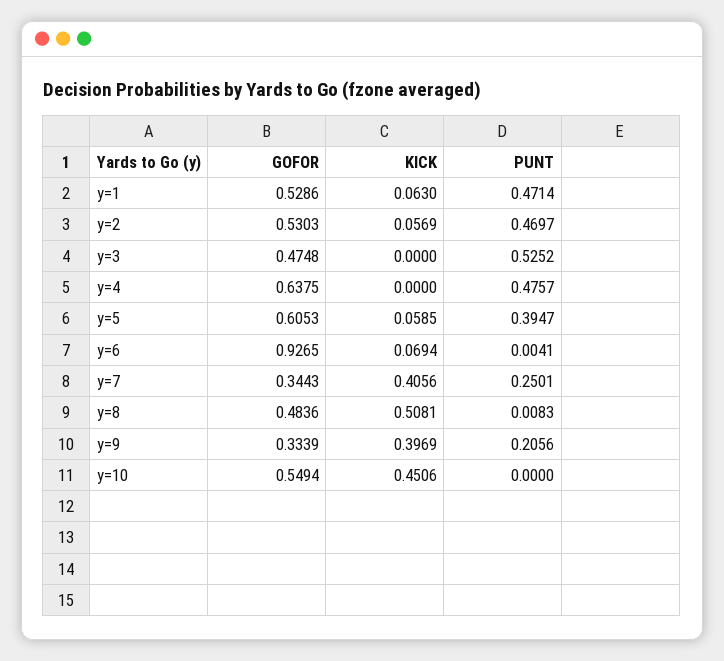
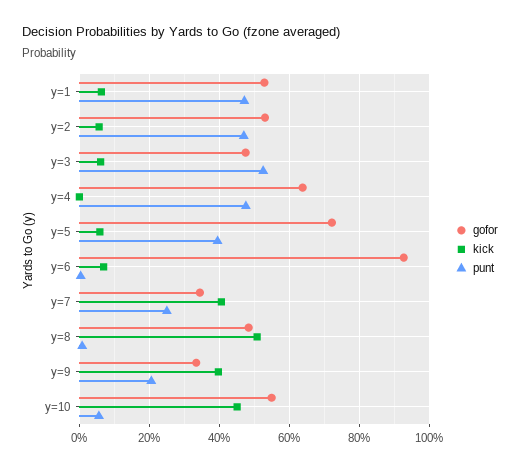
  {
    "GOFOR": {
      "y=1": 0.5286,
      "y=2": 0.5303,
      "y=3": 0.4748,
      "y=4": 0.6375,
-     "y=5": 0.6053,
+     "y=5": 0.72,
      "y=6": 0.9265,
      "y=7": 0.3443,
      "y=8": 0.4836,
      "y=9": 0.3339,
      "y=10": 0.5494
    },
    "KICK": {
      "y=1": 0.063,
      "y=2": 0.0569,
-     "y=3": 0,
+     "y=3": 0.06,
      "y=4": 0,
      "y=5": 0.0585,
      "y=6": 0.0694,
      "y=7": 0.4056,
      "y=8": 0.5081,
      "y=9": 0.3969,
      "y=10": 0.4506
    },
    "PUNT": {
      "y=1": 0.4714,
      "y=2": 0.4697,
      "y=3": 0.5252,
      "y=4": 0.4757,
      "y=5": 0.3947,
      "y=6": 0.0041,
      "y=7": 0.2501,
      "y=8": 0.0083,
      "y=9": 0.2056,
-     "y=10": 0
+     "y=10": 0.06
    }
  }

